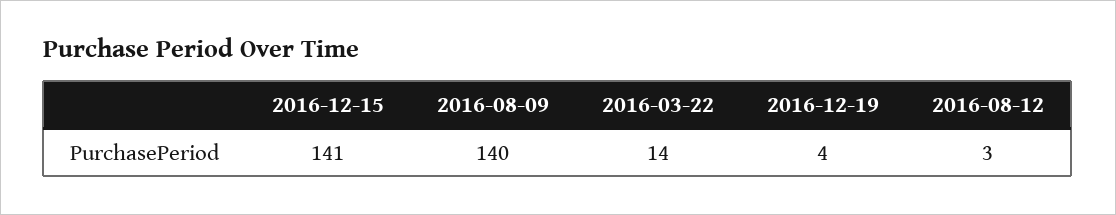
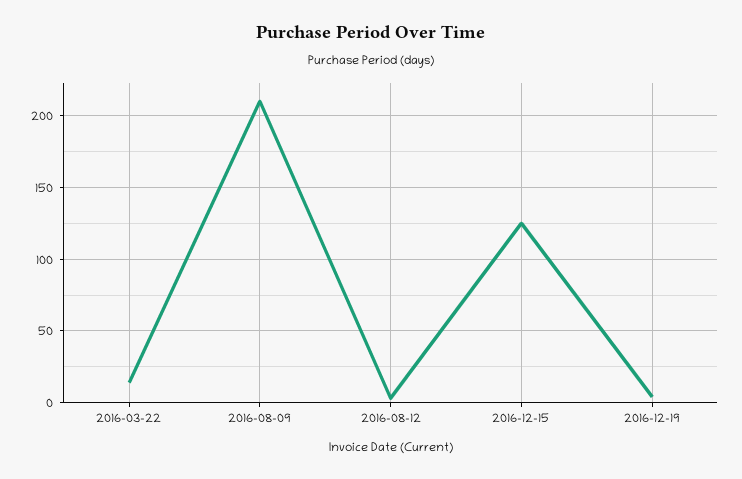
  {
-   "2016-12-15": 141,
+   "2016-12-15": 125,
-   "2016-08-09": 140,
+   "2016-08-09": 210,
    "2016-03-22": 14,
    "2016-12-19": 4,
    "2016-08-12": 3
  }

